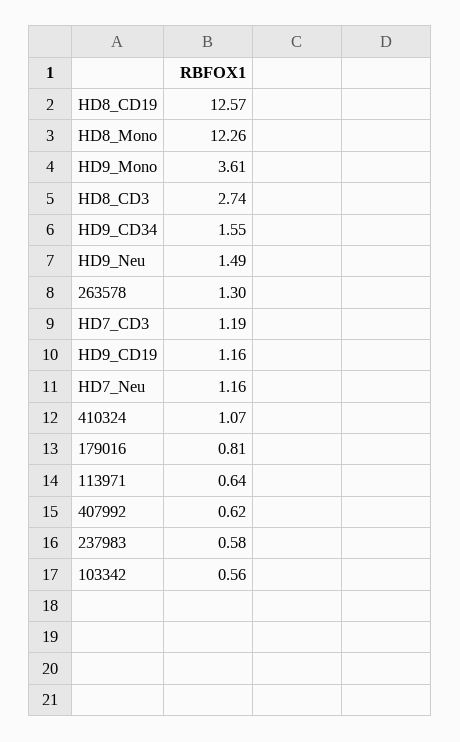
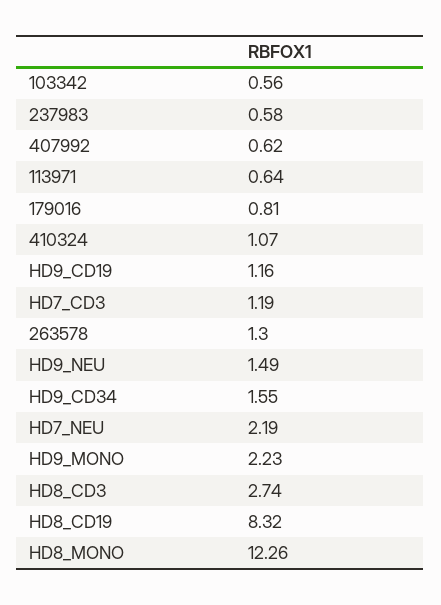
  {
-   "HD8_CD19": 12.57,
+   "HD8_CD19": 8.32,
    "HD8_Mono": 12.26,
-   "HD9_Mono": 3.61,
+   "HD9_Mono": 2.23,
    "HD8_CD3": 2.74,
    "HD9_CD34": 1.55,
    "HD9_Neu": 1.49,
    "263578": 1.3,
    "HD7_CD3": 1.19,
    "HD9_CD19": 1.16,
-   "HD7_Neu": 1.16,
+   "HD7_Neu": 2.19,
    "410324": 1.07,
    "179016": 0.81,
    "113971": 0.64,
    "407992": 0.62,
    "237983": 0.58,
    "103342": 0.56
  }

